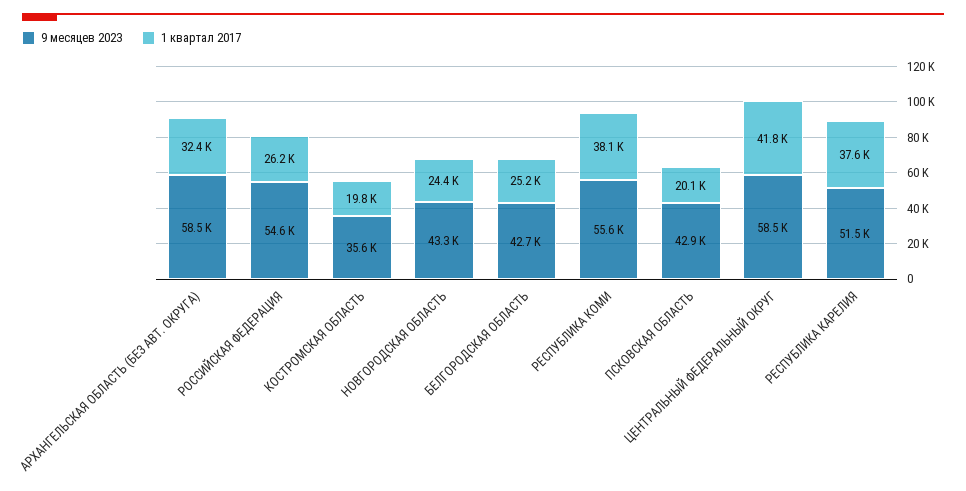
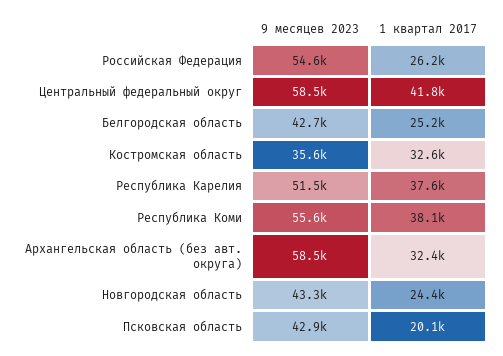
  {
    "9 месяцев 2023": {
      "АРХАНГЕЛЬСКАЯ ОБЛАСТЬ (БЕЗ АВТ. ОКРУГА)": 58500,
      "РОССИЙСКАЯ ФЕДЕРАЦИЯ": 54600,
      "КОСТРОМСКАЯ ОБЛАСТЬ": 35600,
      "НОВГОРОДСКАЯ ОБЛАСТЬ": 43300,
      "БЕЛГОРОДСКАЯ ОБЛАСТЬ": 42700,
      "РЕСПУБЛИКА КОМИ": 55600,
      "ПСКОВСКАЯ ОБЛАСТЬ": 42900,
      "ЦЕНТРАЛЬНЫЙ ФЕДЕРАЛЬНЫЙ ОКРУГ": 58500,
      "РЕСПУБЛИКА КАРЕЛИЯ": 51500
    },
    "1 квартал 2017": {
      "АРХАНГЕЛЬСКАЯ ОБЛАСТЬ (БЕЗ АВТ. ОКРУГА)": 32400,
      "РОССИЙСКАЯ ФЕДЕРАЦИЯ": 26200,
-     "КОСТРОМСКАЯ ОБЛАСТЬ": 19800,
+     "КОСТРОМСКАЯ ОБЛАСТЬ": 32600,
      "НОВГОРОДСКАЯ ОБЛАСТЬ": 24400,
      "БЕЛГОРОДСКАЯ ОБЛАСТЬ": 25200,
      "РЕСПУБЛИКА КОМИ": 38100,
      "ПСКОВСКАЯ ОБЛАСТЬ": 20100,
      "ЦЕНТРАЛЬНЫЙ ФЕДЕРАЛЬНЫЙ ОКРУГ": 41800,
      "РЕСПУБЛИКА КАРЕЛИЯ": 37600
    }
  }

